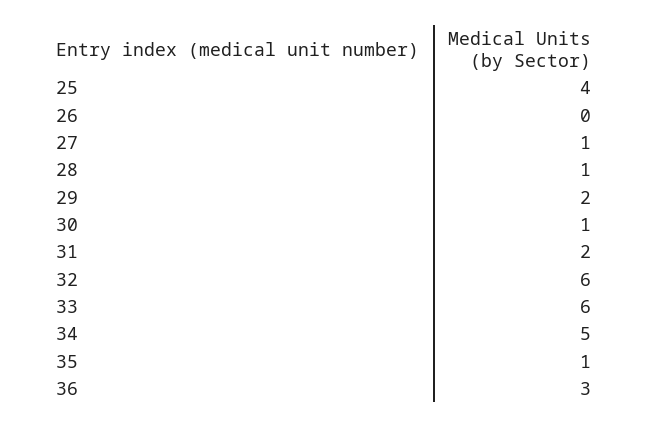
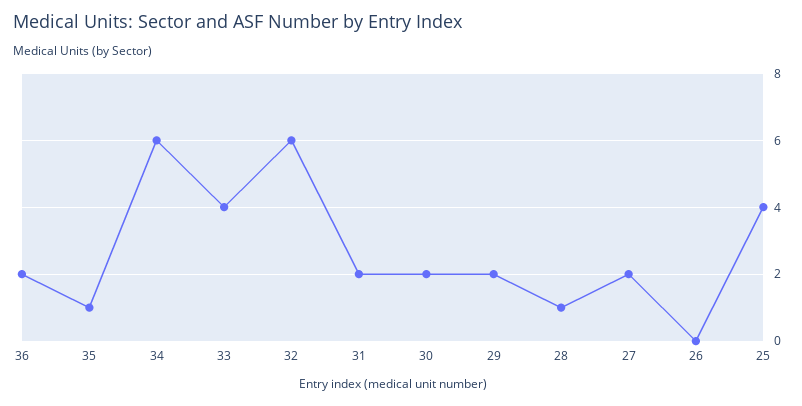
  {
    "25": 4,
    "26": 0,
-   "27": 1,
+   "27": 2,
    "28": 1,
    "29": 2,
-   "30": 1,
+   "30": 2,
    "31": 2,
    "32": 6,
-   "33": 6,
+   "33": 4,
-   "34": 5,
+   "34": 6,
    "35": 1,
-   "36": 3
+   "36": 2
  }

